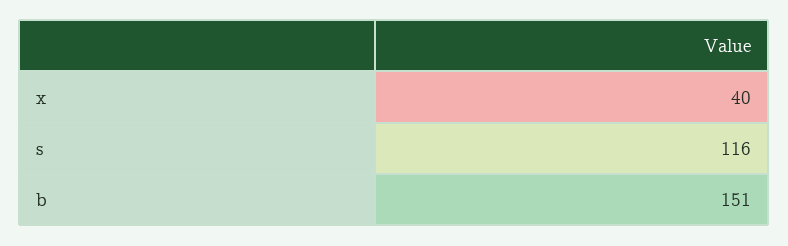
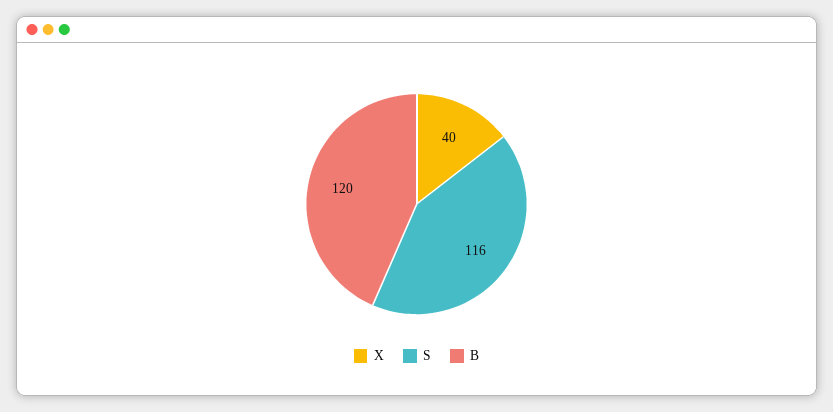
  {
    "x": 40,
    "s": 116,
-   "b": 151
+   "b": 120
  }

